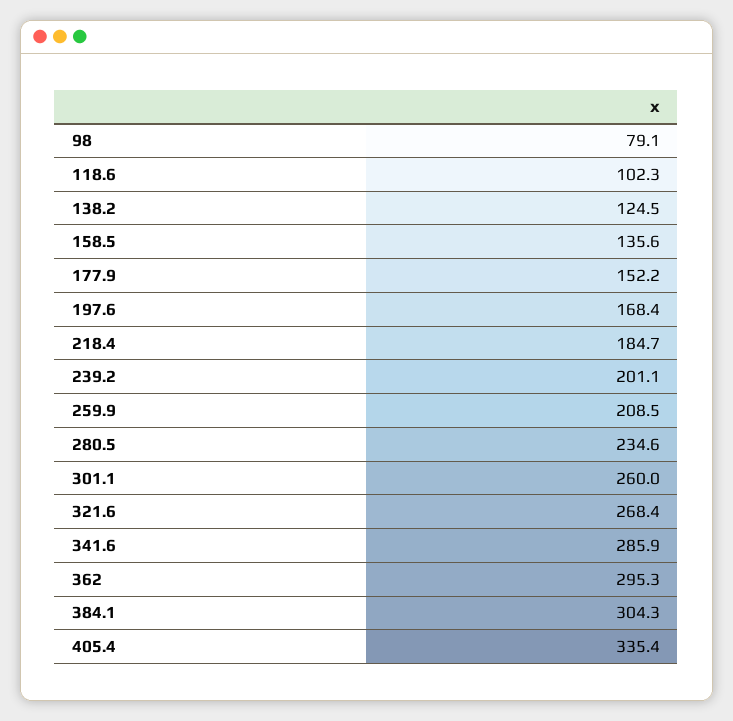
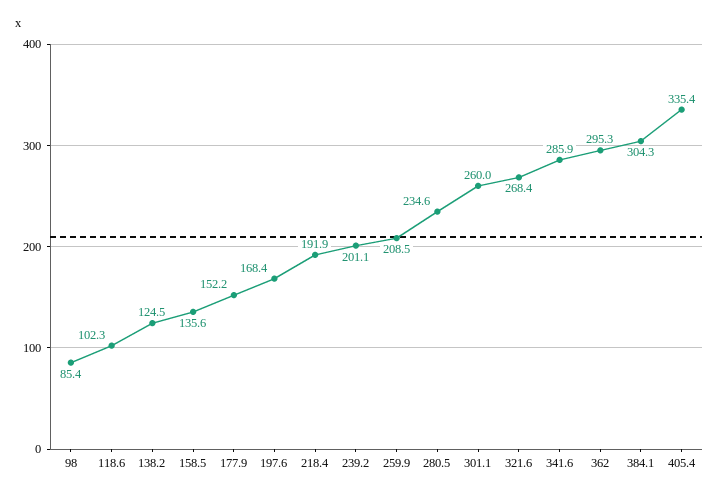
  {
-   "98": 79.1,
+   "98": 85.4,
    "118.6": 102.3,
    "138.2": 124.5,
    "158.5": 135.6,
    "177.9": 152.2,
    "197.6": 168.4,
-   "218.4": 184.7,
+   "218.4": 191.9,
    "239.2": 201.1,
    "259.9": 208.5,
    "280.5": 234.6,
    "301.1": 260,
    "321.6": 268.4,
    "341.6": 285.9,
    "362": 295.3,
    "384.1": 304.3,
    "405.4": 335.4
  }

